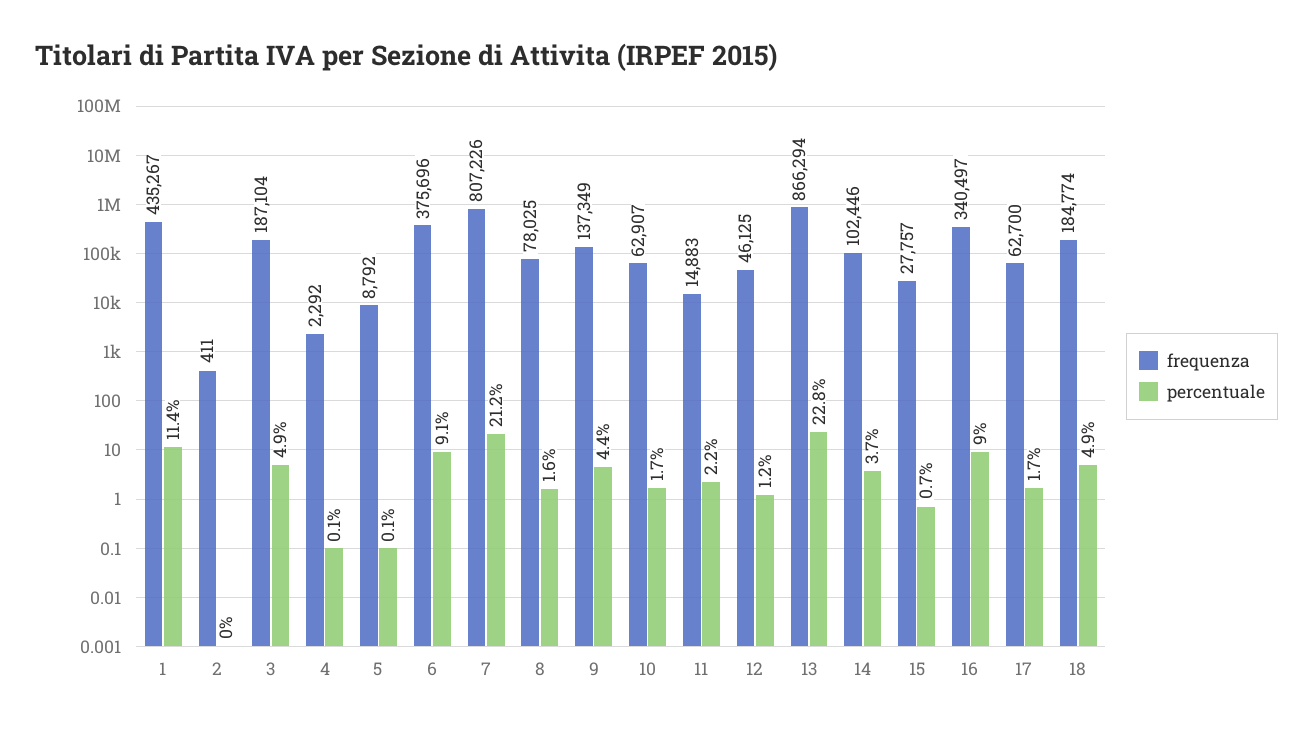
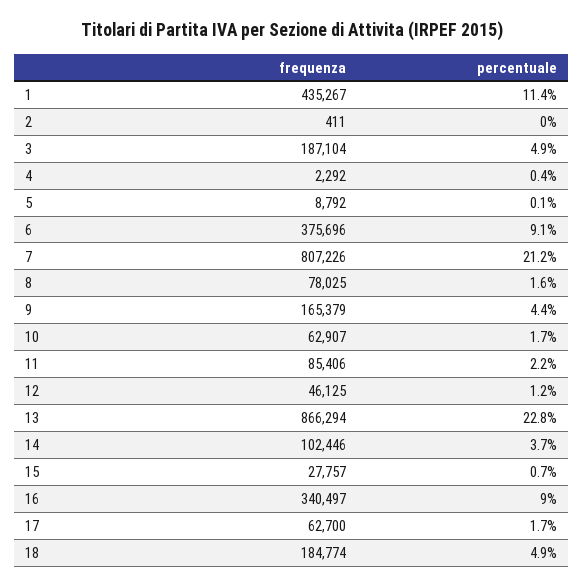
  {
    "frequenza": {
      "1": 435267,
      "2": 411,
      "3": 187104,
      "4": 2292,
      "5": 8792,
      "6": 375696,
      "7": 807226,
      "8": 78025,
-     "9": 137349,
+     "9": 165379,
      "10": 62907,
-     "11": 14883,
+     "11": 85406,
      "12": 46125,
      "13": 866294,
      "14": 102446,
      "15": 27757,
      "16": 340497,
      "17": 62700,
      "18": 184774
    },
    "percentuale": {
      "1": 11.4,
      "2": 0,
      "3": 4.9,
-     "4": 0.1,
+     "4": 0.4,
      "5": 0.1,
      "6": 9.1,
      "7": 21.2,
      "8": 1.6,
      "9": 4.4,
      "10": 1.7,
      "11": 2.2,
      "12": 1.2,
      "13": 22.8,
      "14": 3.7,
      "15": 0.7,
      "16": 9,
      "17": 1.7,
      "18": 4.9
    }
  }

